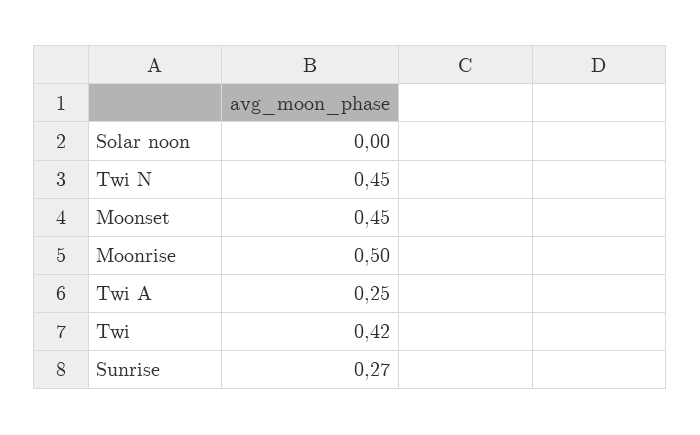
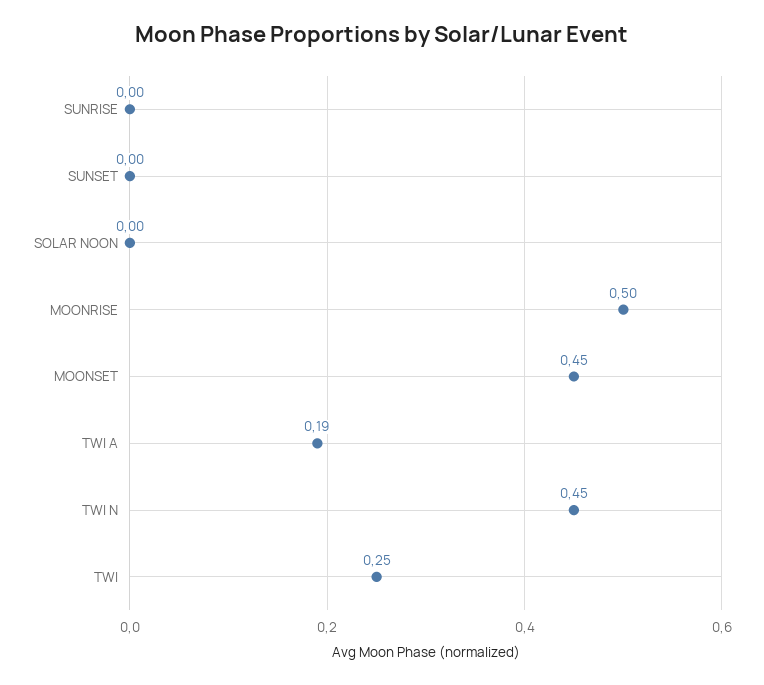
  {
    "Solar noon": 0,
    "Twi N": 0.45,
    "Moonset": 0.45,
    "Moonrise": 0.5,
-   "Twi A": 0.25,
+   "Twi A": 0.19,
-   "Twi": 0.42,
+   "Twi": 0.25,
-   "Sunrise": 0.27
+   "Sunrise": 0,
+   "SUNSET": 0
  }

